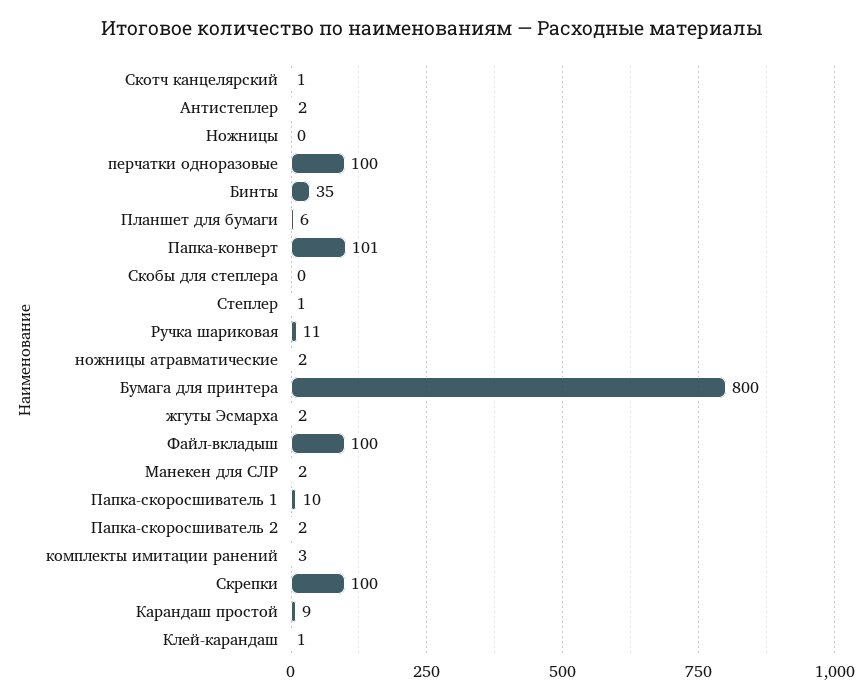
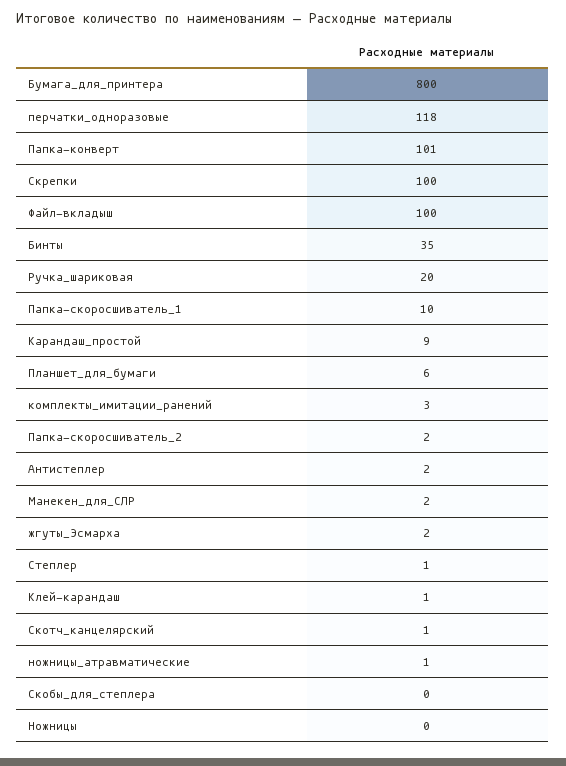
  {
    "Скотч канцелярский": 1,
    "Антистеплер": 2,
    "Ножницы": 0,
-   "перчатки одноразовые": 100,
+   "перчатки одноразовые": 118,
    "Бинты": 35,
    "Планшет для бумаги": 6,
    "Папка-конверт": 101,
    "Скобы для степлера": 0,
    "Степлер": 1,
-   "Ручка шариковая": 11,
+   "Ручка шариковая": 20,
-   "ножницы атравматические": 2,
+   "ножницы атравматические": 1,
    "Бумага для принтера": 800,
    "жгуты Эсмарха": 2,
    "Файл-вкладыш": 100,
    "Манекен для СЛР": 2,
    "Папка-скоросшиватель 1": 10,
    "Папка-скоросшиватель 2": 2,
    "комплекты имитации ранений": 3,
    "Скрепки": 100,
    "Карандаш простой": 9,
    "Клей-карандаш": 1
  }

